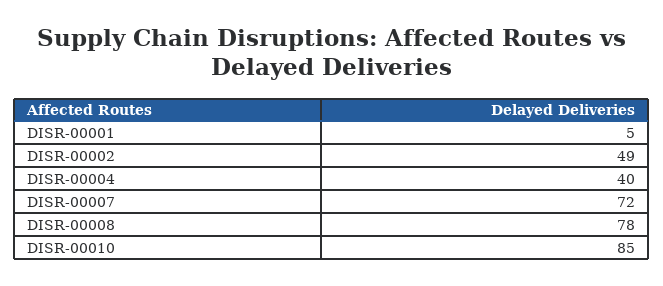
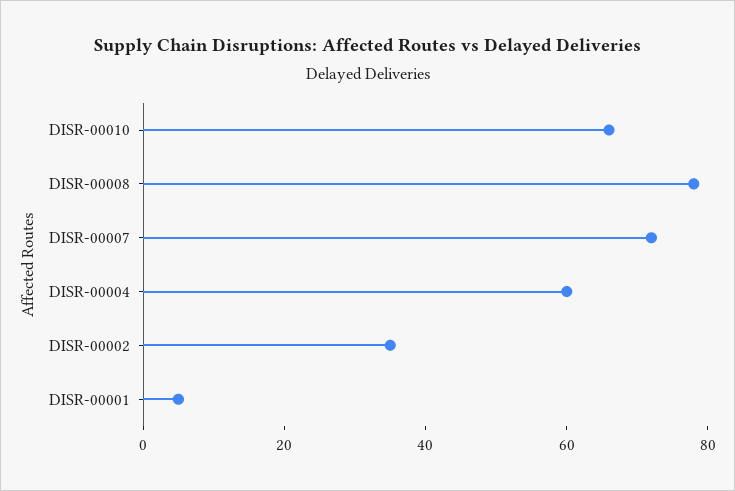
  {
    "DISR-00001": 5,
-   "DISR-00002": 49,
+   "DISR-00002": 35,
-   "DISR-00004": 40,
+   "DISR-00004": 60,
    "DISR-00007": 72,
    "DISR-00008": 78,
-   "DISR-00010": 85
+   "DISR-00010": 65
  }

